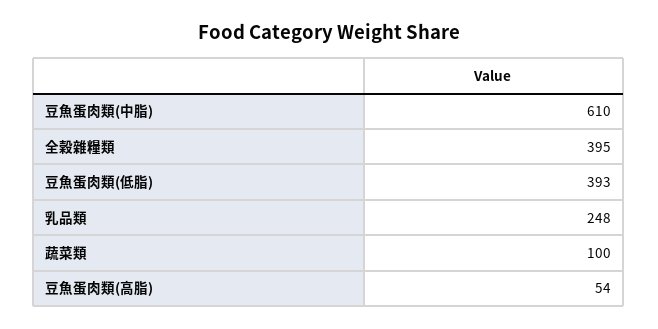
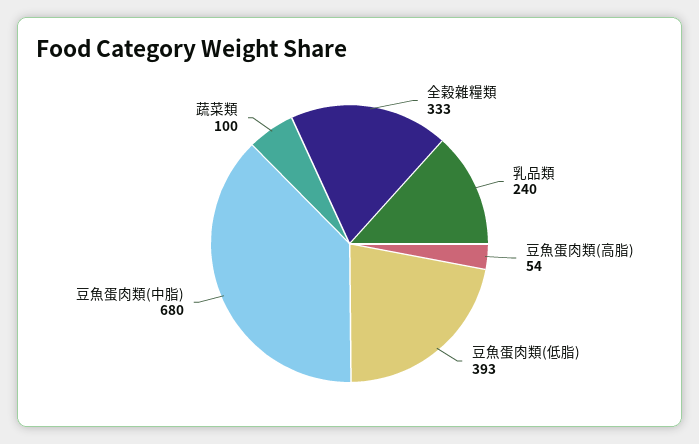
  {
-   "豆魚蛋肉類(中脂)": 610,
+   "豆魚蛋肉類(中脂)": 680,
-   "全榖雜糧類": 395,
+   "全榖雜糧類": 333,
    "豆魚蛋肉類(低脂)": 393,
-   "乳品類": 248,
+   "乳品類": 240,
    "蔬菜類": 100,
    "豆魚蛋肉類(高脂)": 54
  }

